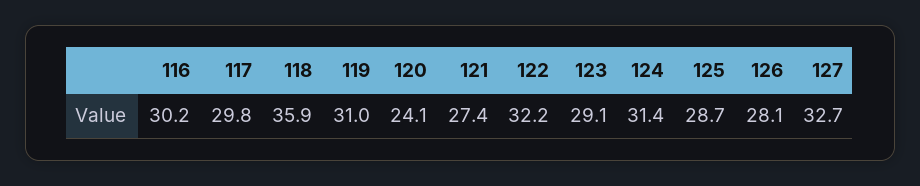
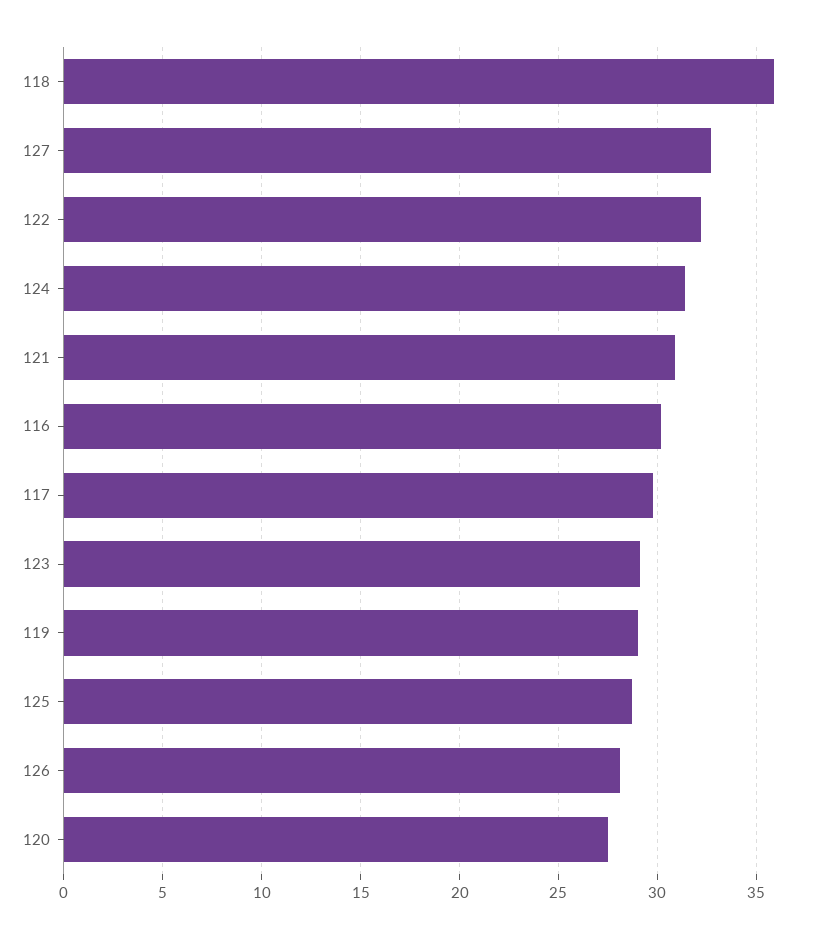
  {
    "116": 30.2,
    "117": 29.8,
    "118": 35.9,
-   "119": 31,
+   "119": 29,
-   "120": 24.1,
+   "120": 27.5,
-   "121": 27.4,
+   "121": 31,
    "122": 32.2,
    "123": 29.1,
    "124": 31.4,
    "125": 28.7,
    "126": 28.1,
    "127": 32.7
  }

